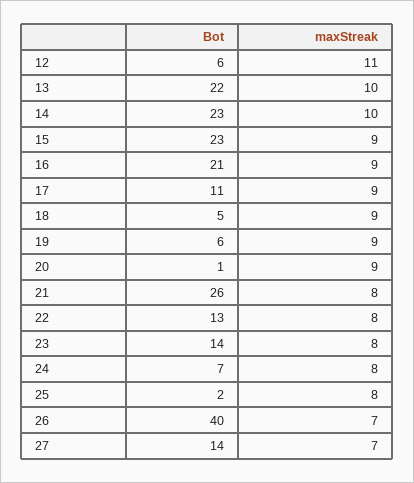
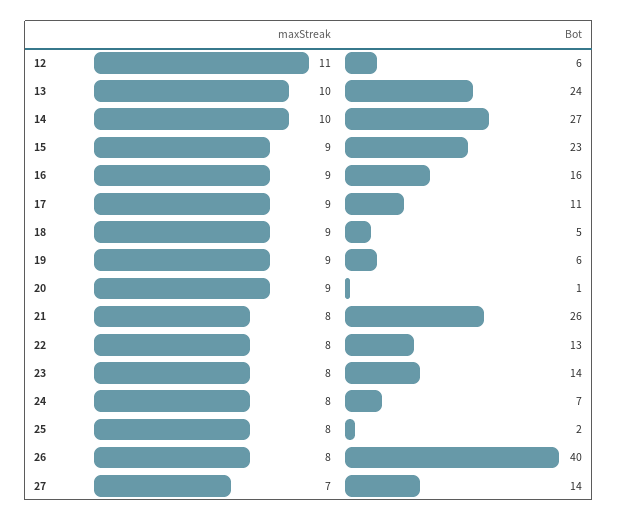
  {
    "Bot": {
      "12": 6,
-     "13": 22,
+     "13": 24,
-     "14": 23,
+     "14": 27,
      "15": 23,
-     "16": 21,
+     "16": 16,
      "17": 11,
      "18": 5,
      "19": 6,
      "20": 1,
      "21": 26,
      "22": 13,
      "23": 14,
      "24": 7,
      "25": 2,
      "26": 40,
      "27": 14
    },
    "maxStreak": {
      "12": 11,
      "13": 10,
      "14": 10,
      "15": 9,
      "16": 9,
      "17": 9,
      "18": 9,
      "19": 9,
      "20": 9,
      "21": 8,
      "22": 8,
      "23": 8,
      "24": 8,
      "25": 8,
-     "26": 7,
+     "26": 8,
      "27": 7
    }
  }

